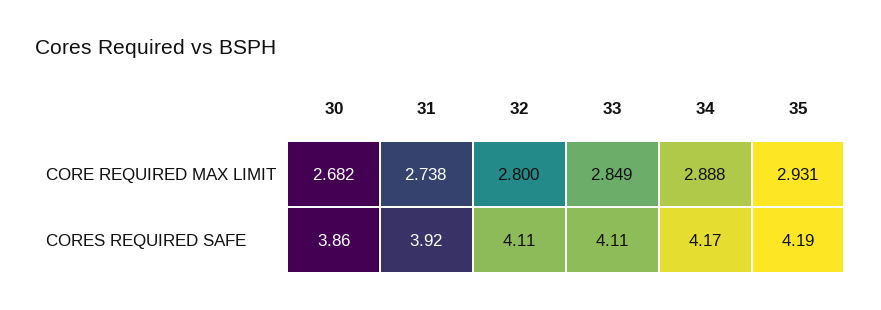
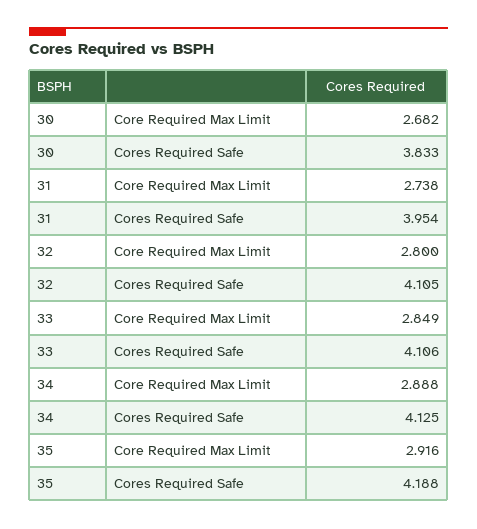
  {
    "30": {
      "CORE REQUIRED MAX LIMIT": 2.682,
-     "CORES REQUIRED SAFE": 3.86
+     "CORES REQUIRED SAFE": 3.833
    },
    "31": {
      "CORE REQUIRED MAX LIMIT": 2.738,
-     "CORES REQUIRED SAFE": 3.92
+     "CORES REQUIRED SAFE": 3.954
    },
    "32": {
      "CORE REQUIRED MAX LIMIT": 2.8,
      "CORES REQUIRED SAFE": 4.105
    },
    "33": {
      "CORE REQUIRED MAX LIMIT": 2.849,
      "CORES REQUIRED SAFE": 4.106
    },
    "34": {
      "CORE REQUIRED MAX LIMIT": 2.888,
-     "CORES REQUIRED SAFE": 4.17
+     "CORES REQUIRED SAFE": 4.125
    },
    "35": {
-     "CORE REQUIRED MAX LIMIT": 2.931,
+     "CORE REQUIRED MAX LIMIT": 2.916,
      "CORES REQUIRED SAFE": 4.188
    }
  }

